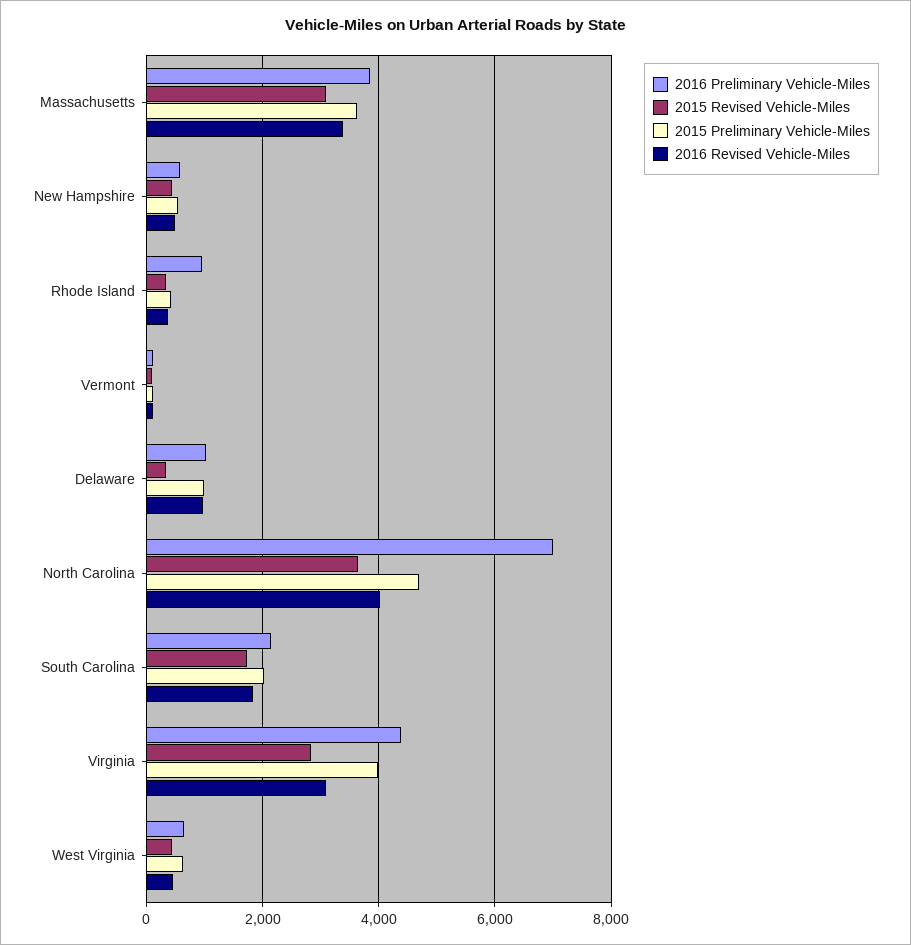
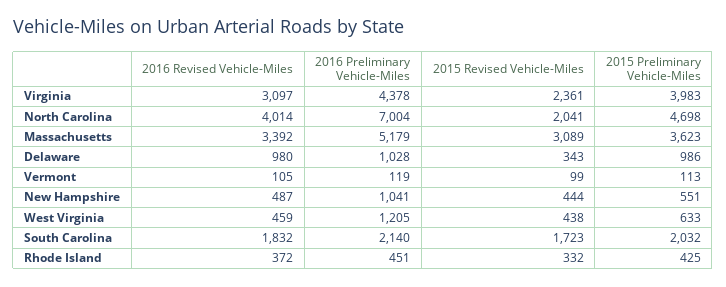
  {
    "2016 Preliminary Vehicle-Miles": {
-     "Massachusetts": 3800,
+     "Massachusetts": 5179,
-     "New Hampshire": 600,
+     "New Hampshire": 1041,
-     "Rhode Island": 1000,
+     "Rhode Island": 451,
      "Vermont": 119,
      "Delaware": 1028,
      "North Carolina": 7004,
      "South Carolina": 2140,
      "Virginia": 4378,
-     "West Virginia": 600
+     "West Virginia": 1205
    },
    "2015 Revised Vehicle-Miles": {
      "Massachusetts": 3089,
      "New Hampshire": 444,
      "Rhode Island": 332,
      "Vermont": 99,
      "Delaware": 343,
-     "North Carolina": 3600,
+     "North Carolina": 2041,
      "South Carolina": 1723,
-     "Virginia": 2800,
+     "Virginia": 2361,
      "West Virginia": 438
    },
    "2015 Preliminary Vehicle-Miles": {
      "Massachusetts": 3623,
      "New Hampshire": 551,
      "Rhode Island": 425,
      "Vermont": 113,
      "Delaware": 986,
      "North Carolina": 4698,
      "South Carolina": 2032,
      "Virginia": 3983,
      "West Virginia": 633
    },
    "2016 Revised Vehicle-Miles": {
      "Massachusetts": 3392,
      "New Hampshire": 487,
      "Rhode Island": 372,
      "Vermont": 105,
      "Delaware": 980,
      "North Carolina": 4014,
      "South Carolina": 1832,
      "Virginia": 3097,
      "West Virginia": 459
    }
  }

